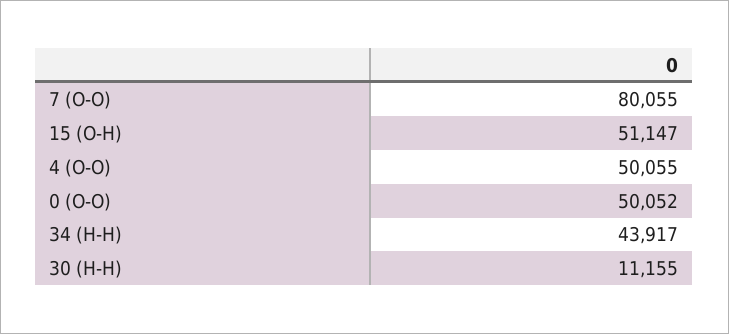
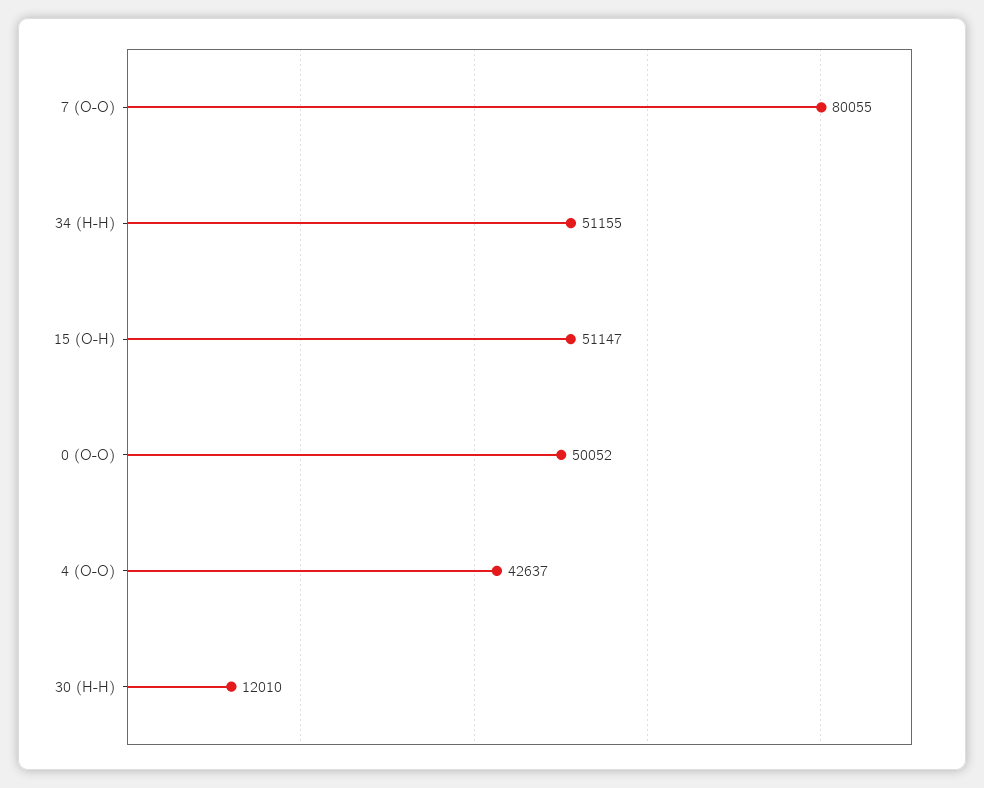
  {
    "7 (O-O)": 80055,
    "15 (O-H)": 51147,
-   "4 (O-O)": 50055,
+   "4 (O-O)": 42637,
    "0 (O-O)": 50052,
-   "34 (H-H)": 43917,
+   "34 (H-H)": 51155,
-   "30 (H-H)": 11155
+   "30 (H-H)": 12010
  }

